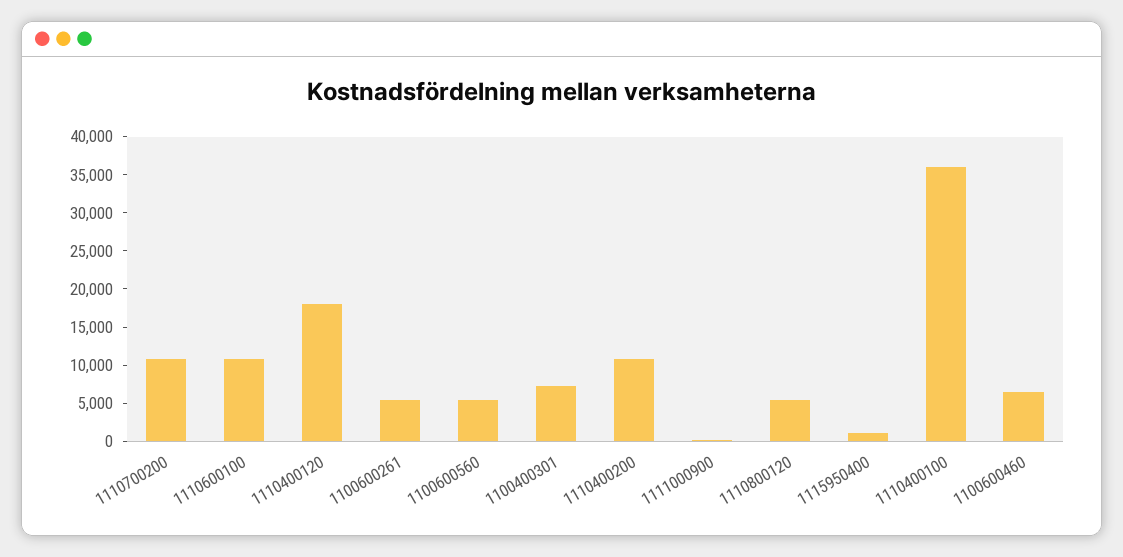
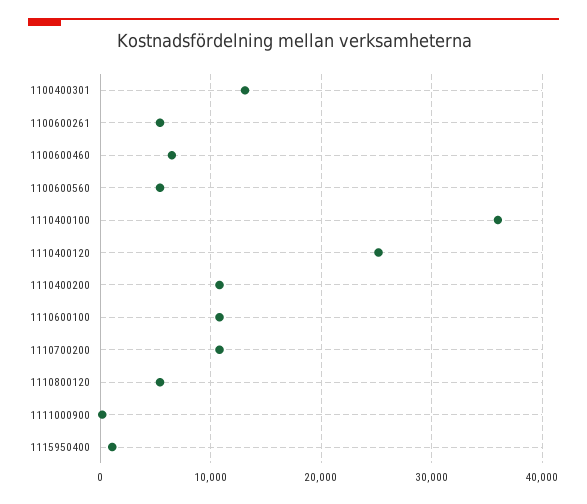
  {
    "1110700200": 11000,
    "1110600100": 11000,
-   "1110400120": 17500,
+   "1110400120": 25000,
    "1100600261": 5000,
    "1100600560": 5000,
-   "1100400301": 7500,
+   "1100400301": 13000,
    "1110400200": 11000,
    "1111000900": 0,
    "1110800120": 5000,
    "1115950400": 1000,
    "1110400100": 36000,
    "1100600460": 6000
  }

